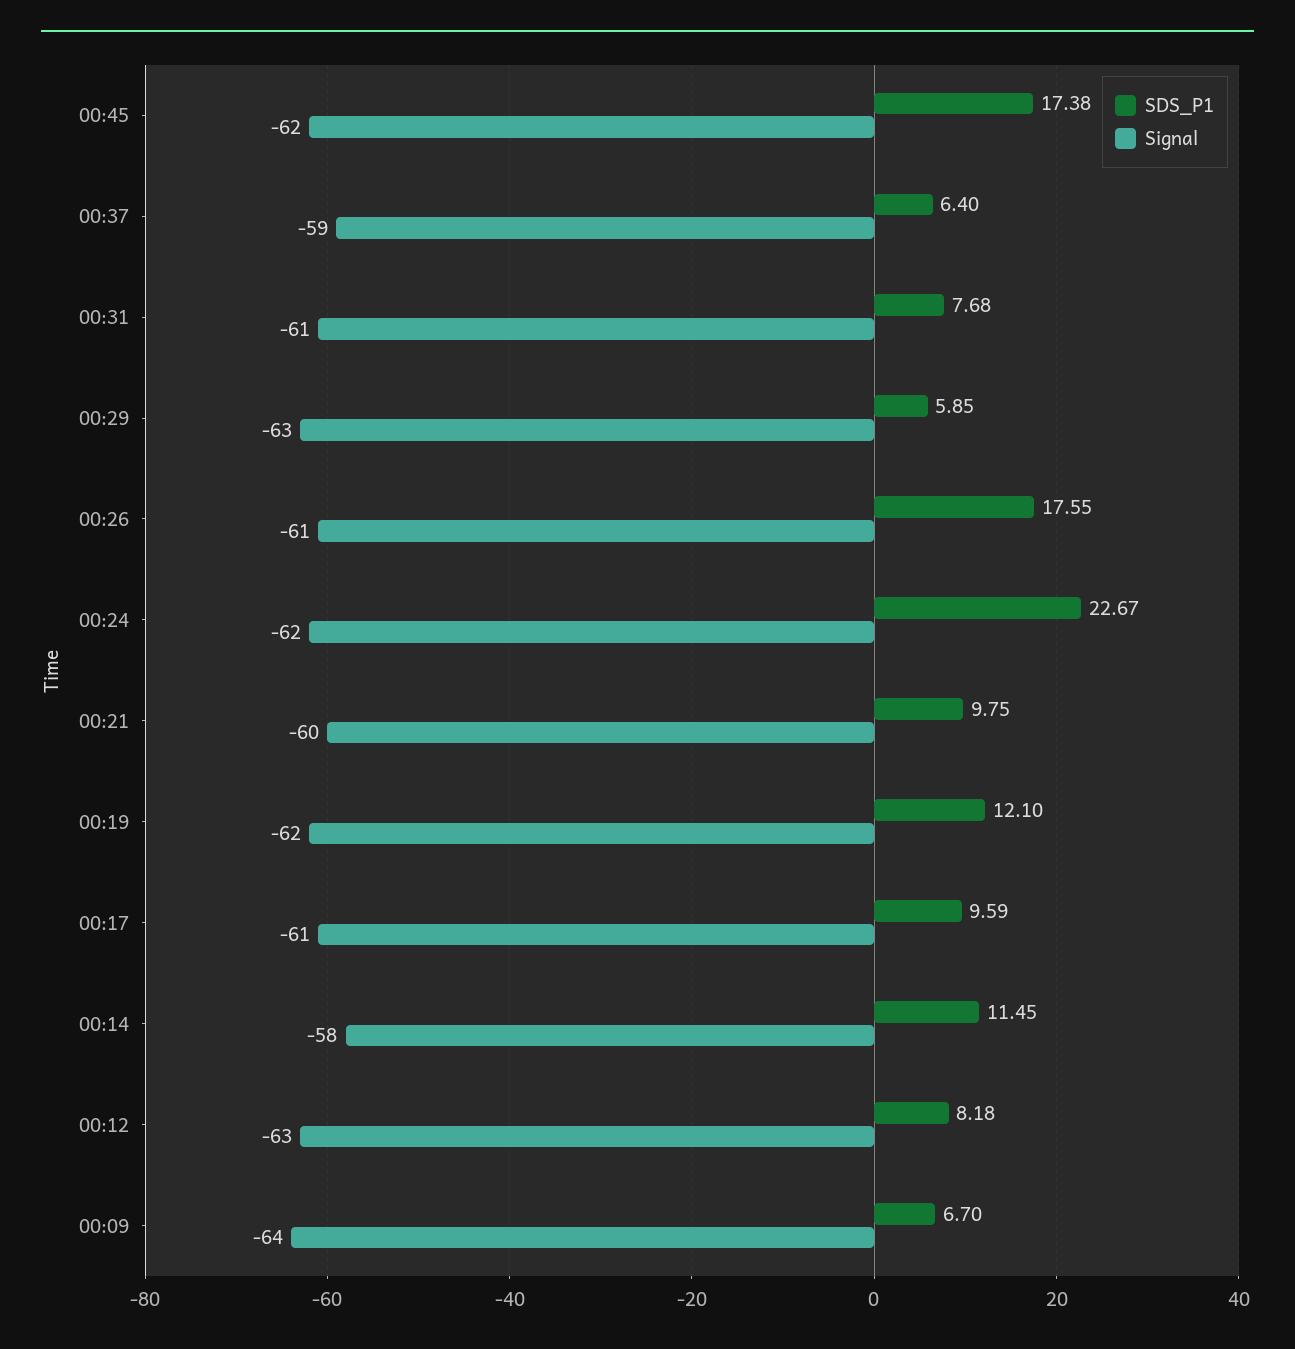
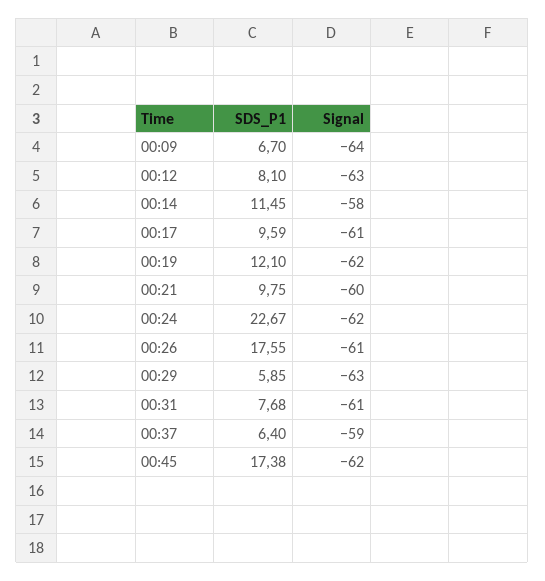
  {
    "SDS_P1": {
      "00:45": 17.38,
      "00:37": 6.4,
      "00:31": 7.68,
      "00:29": 5.85,
      "00:26": 17.55,
      "00:24": 22.67,
      "00:21": 9.75,
      "00:19": 12.1,
      "00:17": 9.59,
      "00:14": 11.45,
-     "00:12": 8.18,
+     "00:12": 8.1,
      "00:09": 6.7
    },
    "Signal": {
      "00:45": -62,
      "00:37": -59,
      "00:31": -61,
      "00:29": -63,
      "00:26": -61,
      "00:24": -62,
      "00:21": -60,
      "00:19": -62,
      "00:17": -61,
      "00:14": -58,
      "00:12": -63,
      "00:09": -64
    }
  }

